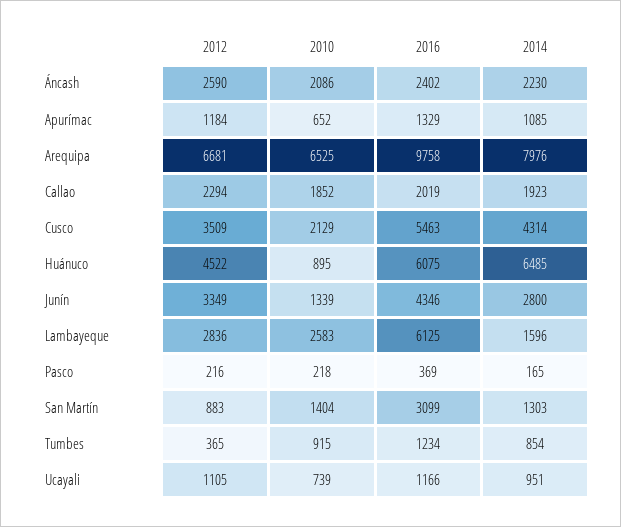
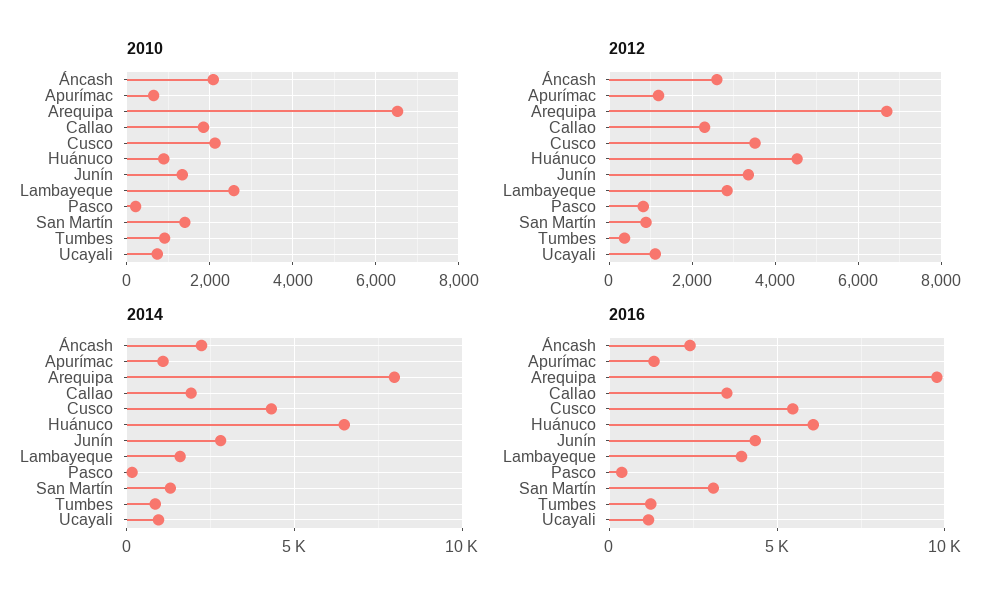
  {
    "2012": {
      "Áncash": 2590,
      "Apurímac": 1184,
      "Arequipa": 6681,
      "Callao": 2294,
      "Cusco": 3509,
      "Huánuco": 4522,
      "Junín": 3349,
      "Lambayeque": 2836,
-     "Pasco": 216,
+     "Pasco": 800,
      "San Martín": 883,
      "Tumbes": 365,
      "Ucayali": 1105
    },
    "2010": {
      "Áncash": 2086,
      "Apurímac": 652,
      "Arequipa": 6525,
      "Callao": 1852,
      "Cusco": 2129,
      "Huánuco": 895,
      "Junín": 1339,
      "Lambayeque": 2583,
      "Pasco": 218,
      "San Martín": 1404,
      "Tumbes": 915,
      "Ucayali": 739
    },
    "2016": {
      "Áncash": 2402,
      "Apurímac": 1329,
      "Arequipa": 9758,
-     "Callao": 2019,
+     "Callao": 3500,
      "Cusco": 5463,
      "Huánuco": 6075,
      "Junín": 4346,
-     "Lambayeque": 6125,
+     "Lambayeque": 4000,
      "Pasco": 369,
      "San Martín": 3099,
      "Tumbes": 1234,
      "Ucayali": 1166
    },
    "2014": {
      "Áncash": 2230,
      "Apurímac": 1085,
      "Arequipa": 7976,
      "Callao": 1923,
      "Cusco": 4314,
      "Huánuco": 6485,
      "Junín": 2800,
      "Lambayeque": 1596,
      "Pasco": 165,
      "San Martín": 1303,
      "Tumbes": 854,
      "Ucayali": 951
    }
  }

